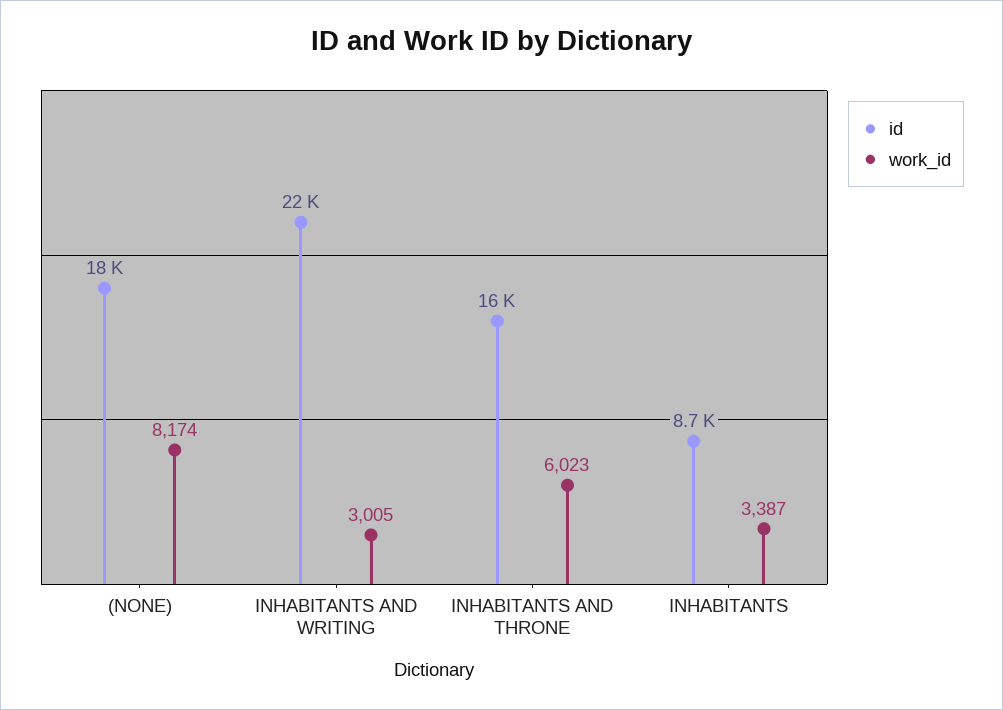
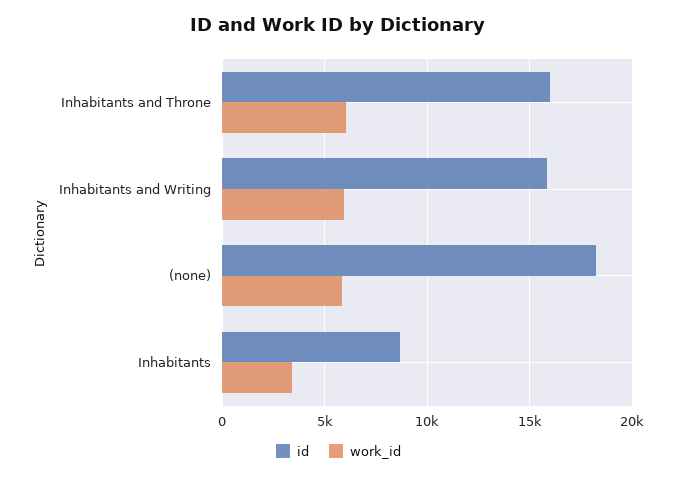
  {
    "id": {
      "(NONE)": 18000,
-     "INHABITANTS AND WRITING": 22000,
+     "INHABITANTS AND WRITING": 16000,
      "INHABITANTS AND THRONE": 16000,
      "INHABITANTS": 8700
    },
    "work_id": {
-     "(NONE)": 8174,
+     "(NONE)": 6000,
-     "INHABITANTS AND WRITING": 3005,
+     "INHABITANTS AND WRITING": 6000,
      "INHABITANTS AND THRONE": 6023,
      "INHABITANTS": 3387
    }
  }

